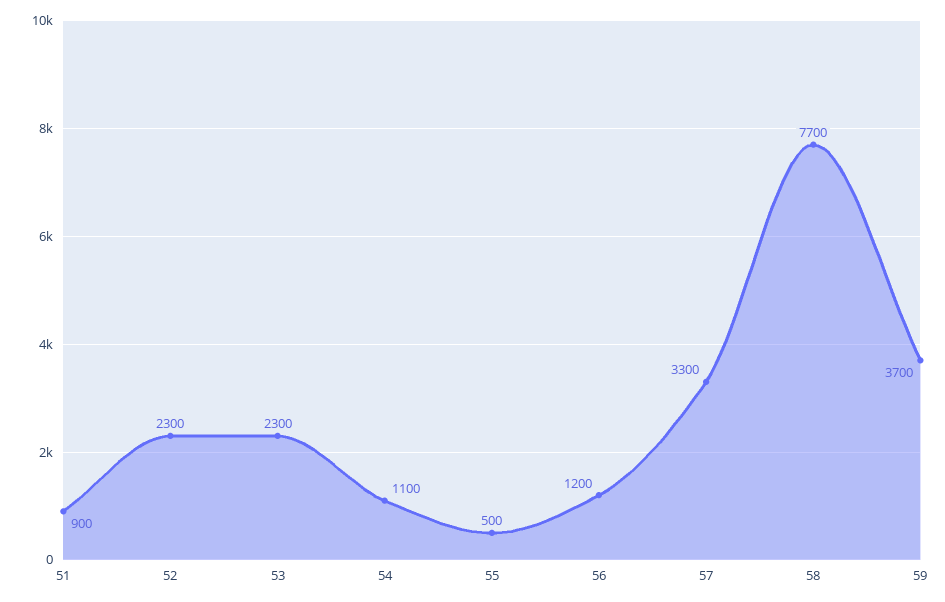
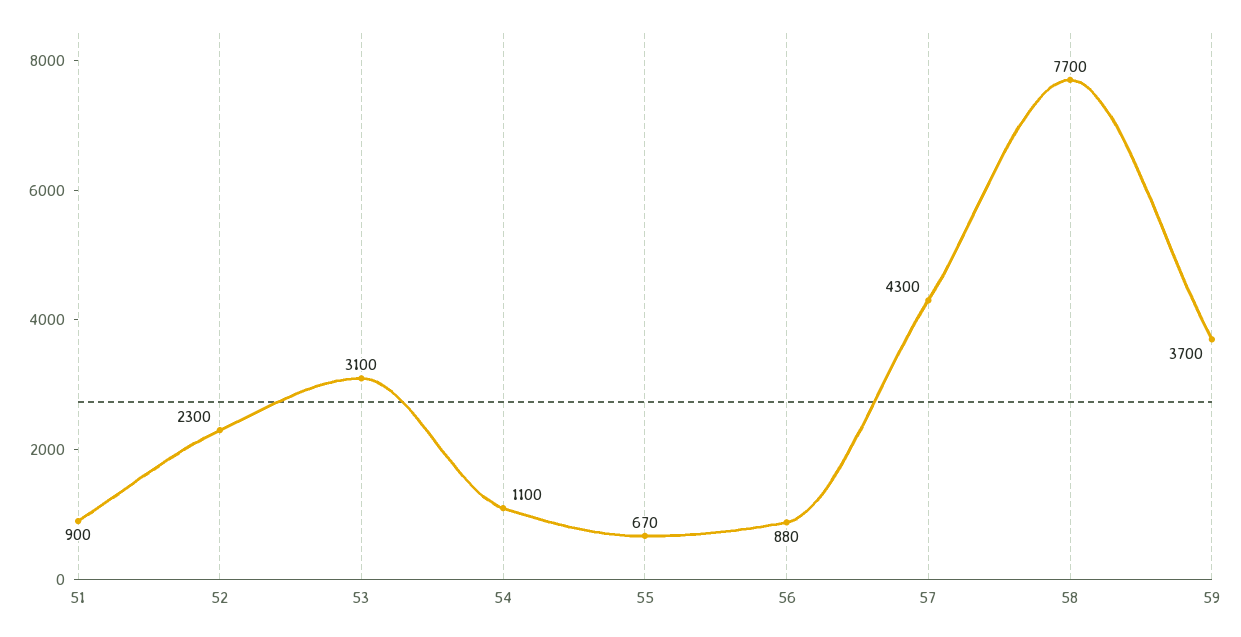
  {
    "51": 900,
    "52": 2300,
-   "53": 2300,
+   "53": 3100,
    "54": 1100,
-   "55": 500,
+   "55": 670,
-   "56": 1200,
+   "56": 880,
-   "57": 3300,
+   "57": 4300,
    "58": 7700,
    "59": 3700
  }

